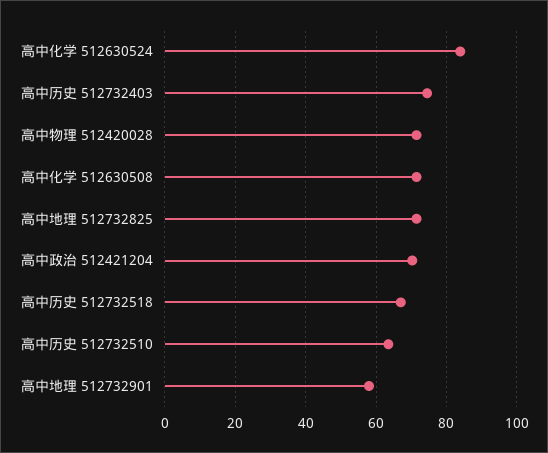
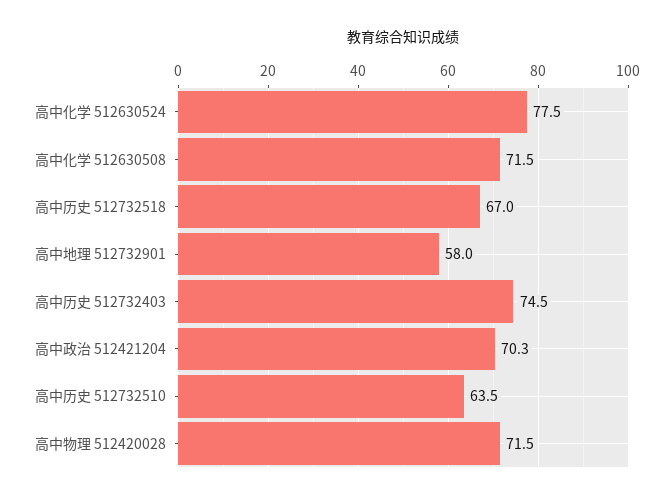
  {
-   "高中化学 512630524": 84,
+   "高中化学 512630524": 77.5,
    "高中历史 512732403": 74.5,
    "高中物理 512420028": 71.5,
    "高中化学 512630508": 71.5,
-   "高中地理 512732825": 72,
    "高中政治 512421204": 70.3,
    "高中历史 512732518": 67,
    "高中历史 512732510": 63.5,
    "高中地理 512732901": 58
  }

